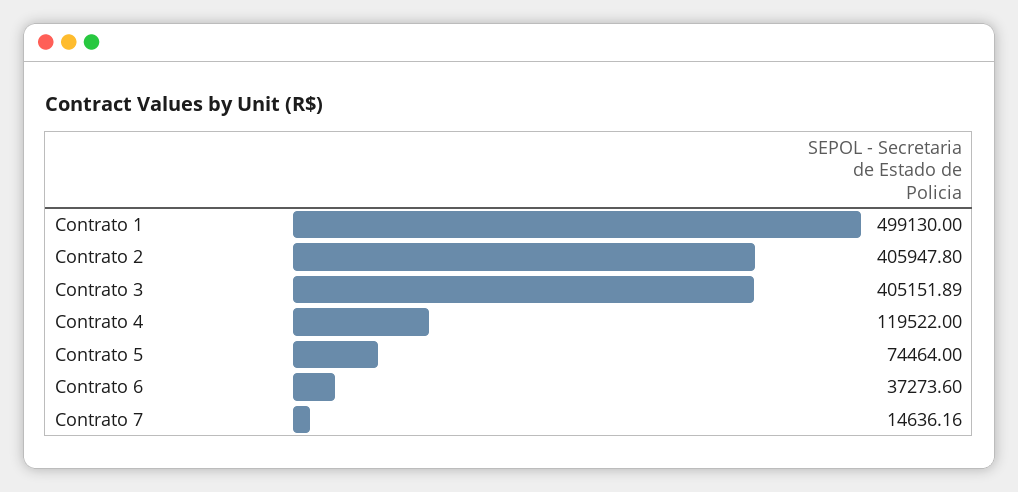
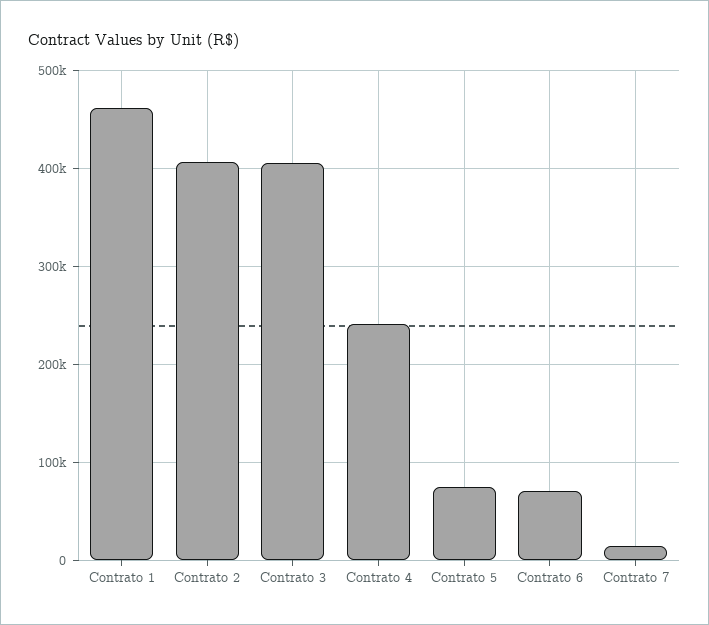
  {
-   "Contrato 1": 499130,
+   "Contrato 1": 460000,
    "Contrato 2": 405947.8,
    "Contrato 3": 405151.89,
-   "Contrato 4": 119522,
+   "Contrato 4": 240000,
    "Contrato 5": 74464,
-   "Contrato 6": 37273.6,
+   "Contrato 6": 70000,
    "Contrato 7": 14636.16
  }

